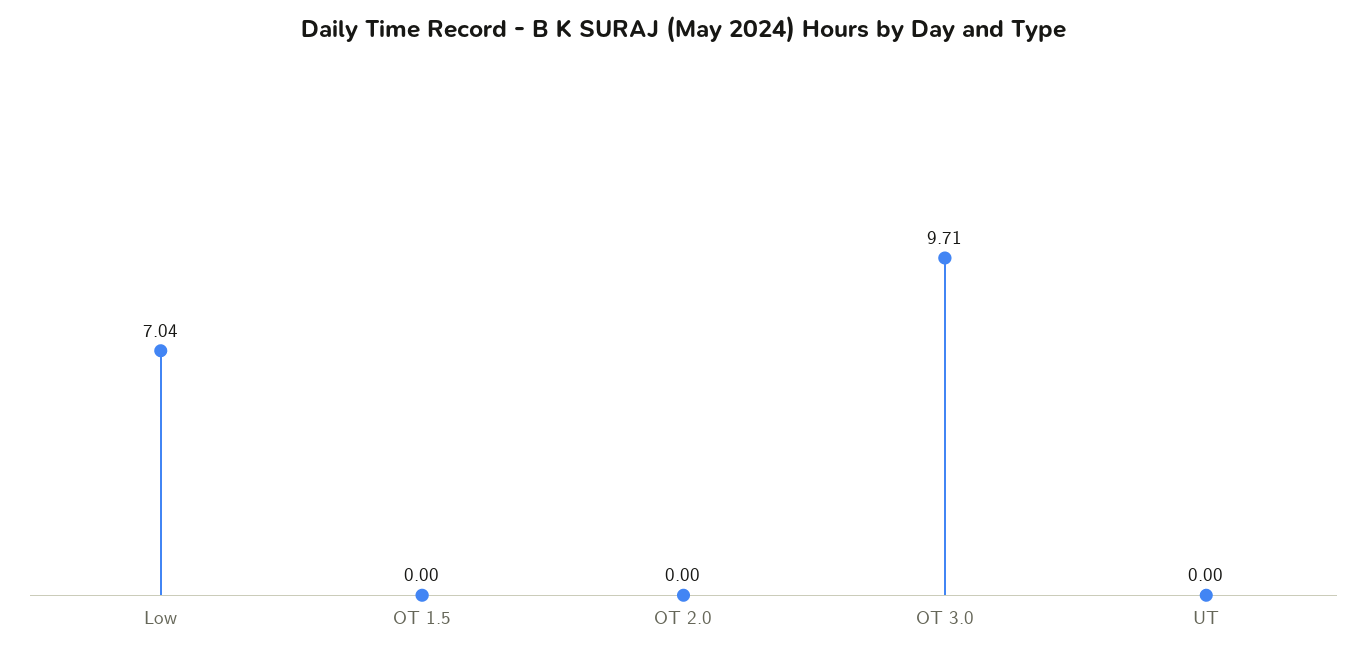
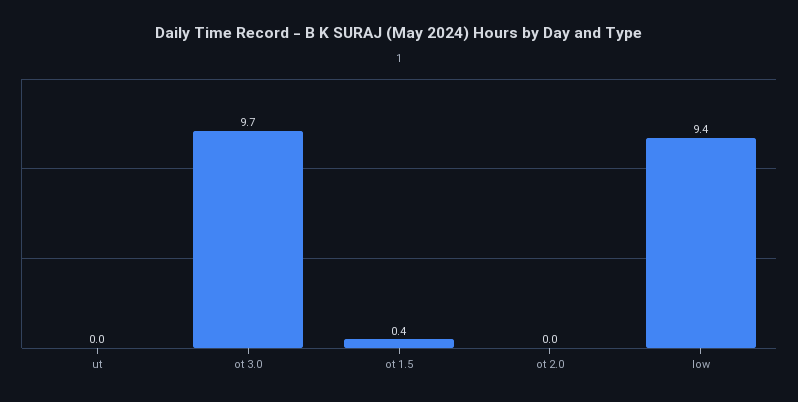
  {
-   "Low": 7.04,
+   "Low": 9.4,
-   "OT 1.5": 0,
+   "OT 1.5": 0.4,
    "OT 2.0": 0,
    "OT 3.0": 9.71,
    "UT": 0
  }

